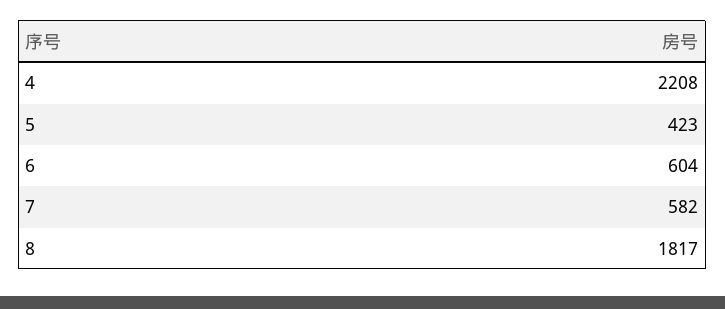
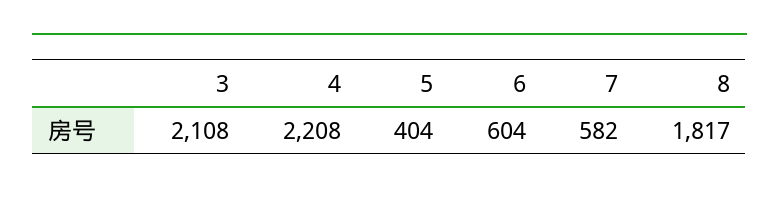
  {
    "4": 2208,
-   "5": 423,
+   "5": 404,
    "6": 604,
    "7": 582,
-   "8": 1817
+   "8": 1817,
+   "3": 2108
  }

